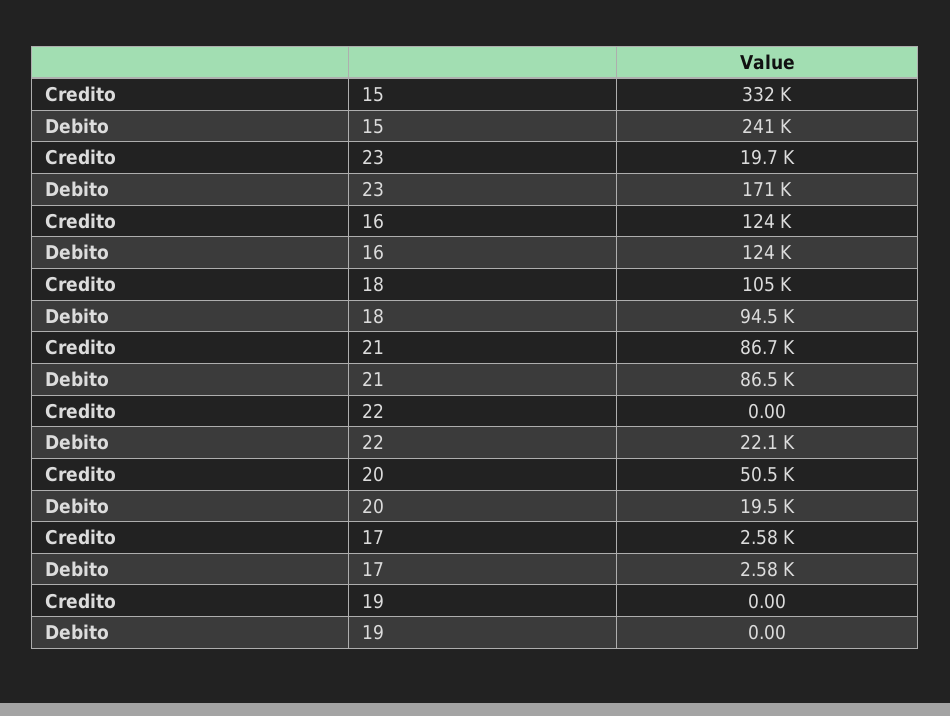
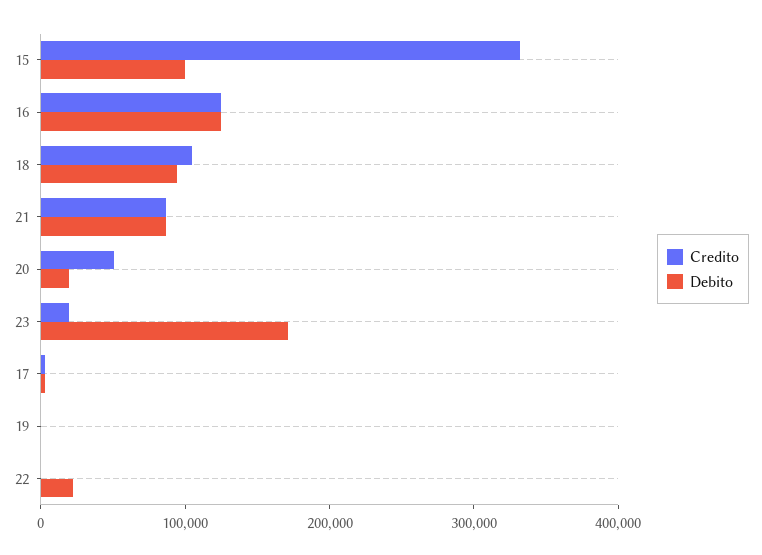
  {
    "Credito": {
      "15": 332000,
      "23": 19700,
      "16": 124000,
      "18": 105000,
      "21": 86700,
      "22": 0,
      "20": 50500,
      "17": 2580,
      "19": 0
    },
    "Debito": {
-     "15": 241000,
+     "15": 100000,
      "23": 171000,
      "16": 124000,
      "18": 94500,
      "21": 86500,
      "22": 22100,
      "20": 19500,
      "17": 2580,
      "19": 0
    }
  }

